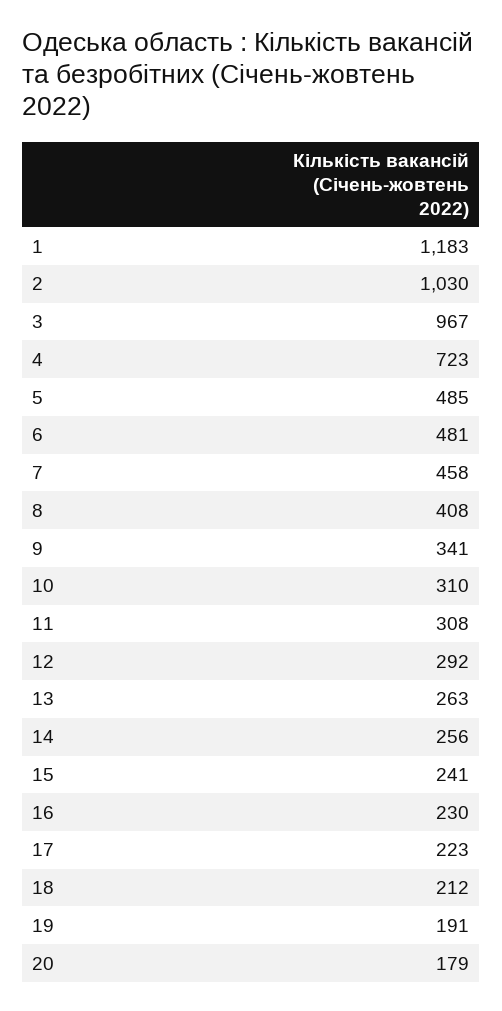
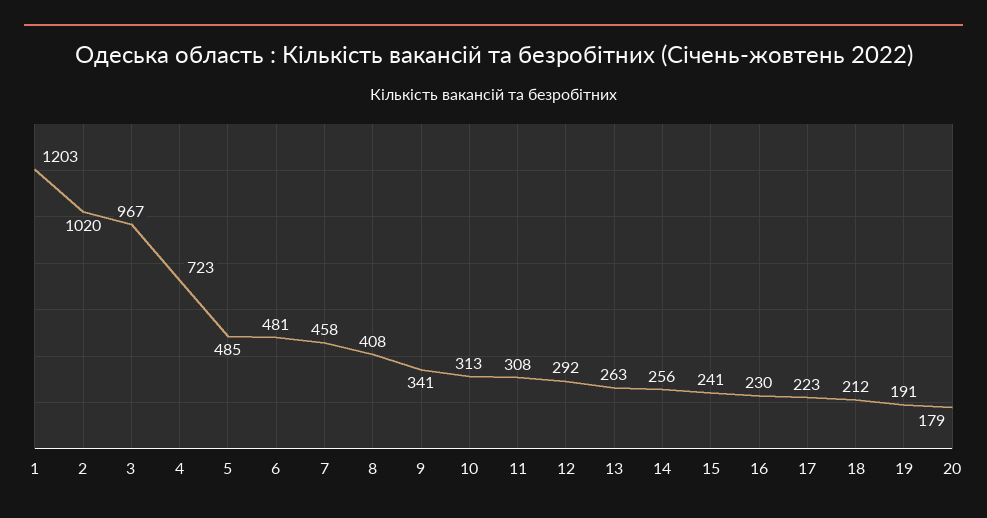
  {
-   "1": 1183,
+   "1": 1203,
-   "2": 1030,
+   "2": 1020,
    "3": 967,
    "4": 723,
    "5": 485,
    "6": 481,
    "7": 458,
    "8": 408,
    "9": 341,
-   "10": 310,
+   "10": 313,
    "11": 308,
    "12": 292,
    "13": 263,
    "14": 256,
    "15": 241,
    "16": 230,
    "17": 223,
    "18": 212,
    "19": 191,
    "20": 179
  }

